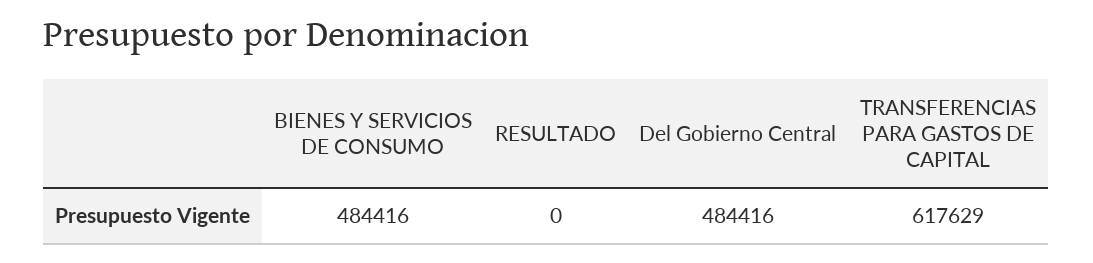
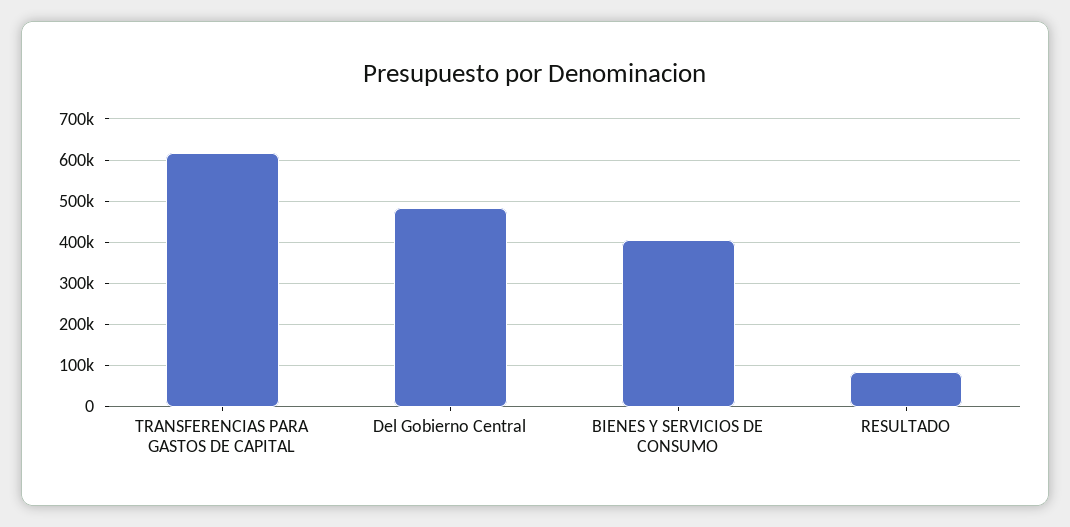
  {
-   "BIENES Y SERVICIOS DE CONSUMO": 484416,
+   "BIENES Y SERVICIOS DE CONSUMO": 400000,
-   "RESULTADO": 0,
+   "RESULTADO": 80000,
    "Del Gobierno Central": 484416,
    "TRANSFERENCIAS PARA GASTOS DE CAPITAL": 617629
  }

